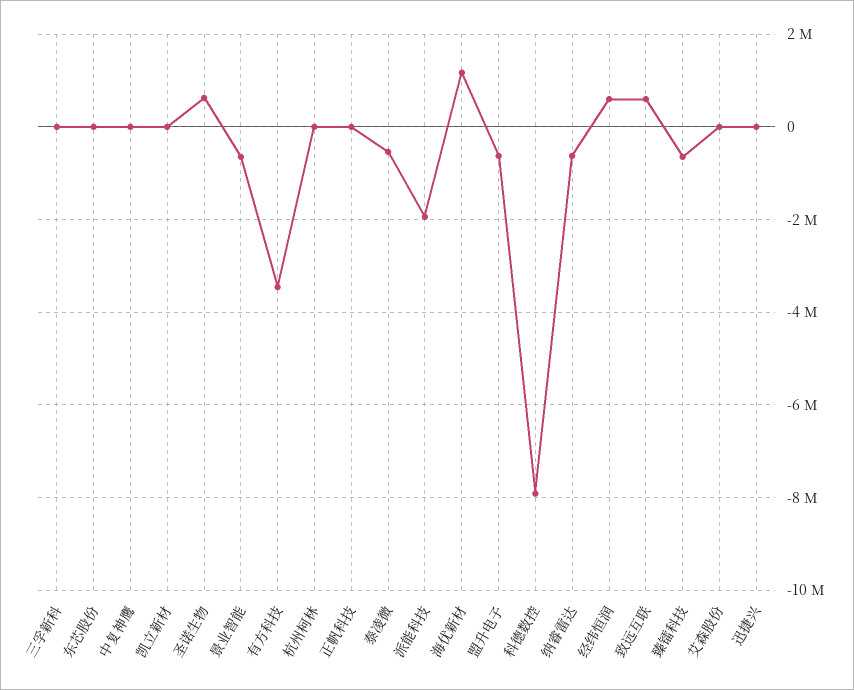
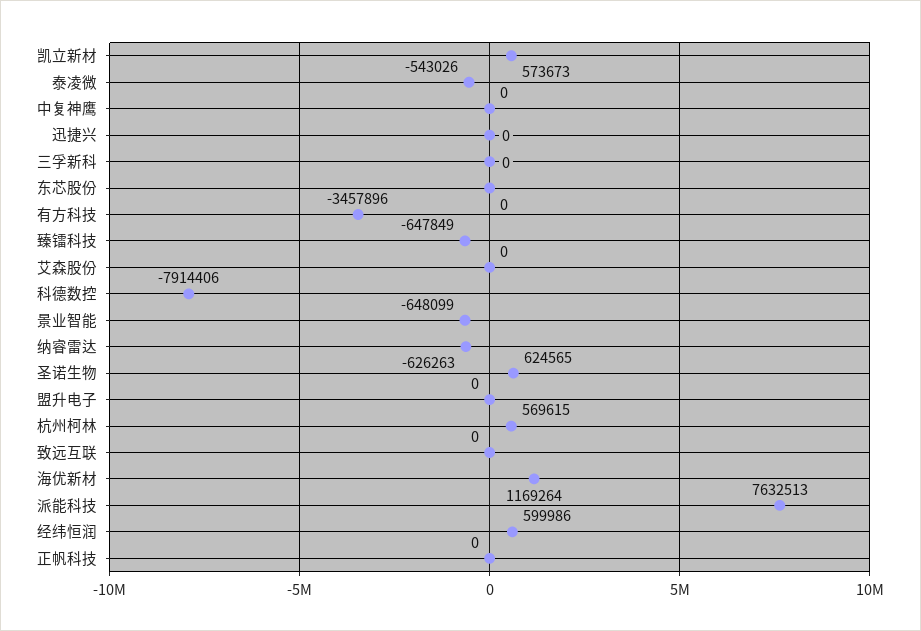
  {
    "三孚新科": 0,
    "东芯股份": 0,
    "中复神鹰": 0,
-   "凯立新材": 0,
+   "凯立新材": 573673,
    "圣诺生物": 624565,
    "景业智能": -648099,
    "有方科技": -3457896,
-   "杭州柯林": 0,
+   "杭州柯林": 569615,
    "正帆科技": 0,
    "泰凌微": -543026,
-   "派能科技": -2000000,
+   "派能科技": 7632513,
    "海优新材": 1169264,
-   "盟升电子": -600000,
+   "盟升电子": 0,
    "科德数控": -7914406,
    "纳睿雷达": -626263,
    "经纬恒润": 599986,
-   "致远互联": 600000,
+   "致远互联": 0,
    "臻镭科技": -647849,
    "艾森股份": 0,
    "迅捷兴": 0
  }

